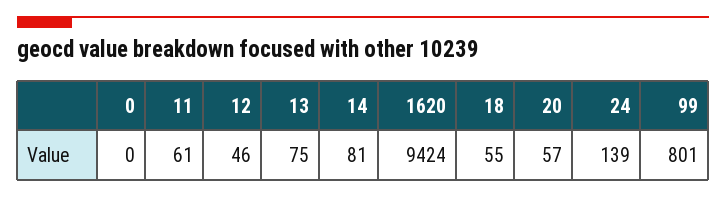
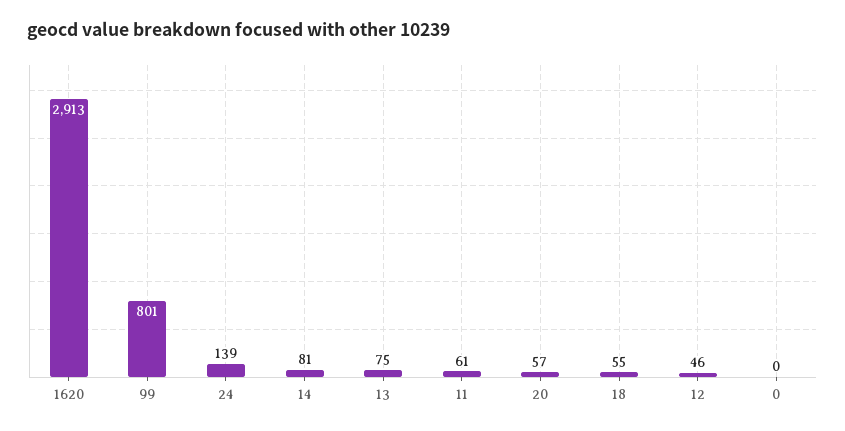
  {
    "0": 0,
    "11": 61,
    "12": 46,
    "13": 75,
    "14": 81,
-   "1620": 9424,
+   "1620": 2913,
    "18": 55,
    "20": 57,
    "24": 139,
    "99": 801
  }

